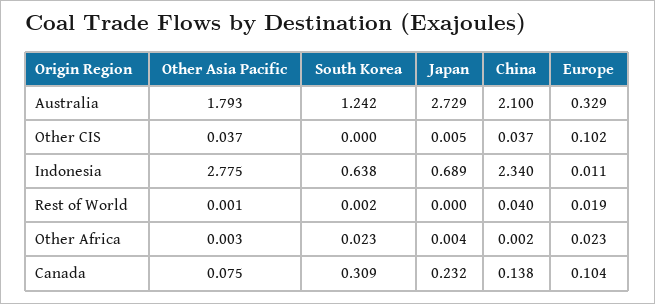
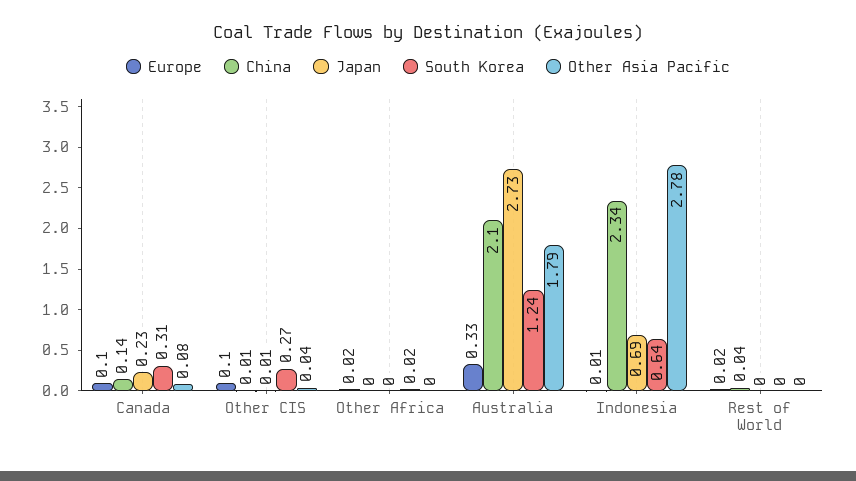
  {
    "Other Asia Pacific": {
      "Australia": 1.793,
      "Other CIS": 0.037,
      "Indonesia": 2.775,
      "Rest of World": 0.001,
      "Other Africa": 0.003,
      "Canada": 0.075
    },
    "South Korea": {
      "Australia": 1.242,
-     "Other CIS": 0,
+     "Other CIS": 0.27,
      "Indonesia": 0.638,
      "Rest of World": 0.002,
      "Other Africa": 0.023,
      "Canada": 0.309
    },
    "Japan": {
      "Australia": 2.729,
      "Other CIS": 0.005,
      "Indonesia": 0.689,
      "Rest of World": 0,
      "Other Africa": 0.004,
      "Canada": 0.232
    },
    "China": {
      "Australia": 2.1,
-     "Other CIS": 0.037,
+     "Other CIS": 0.01,
      "Indonesia": 2.34,
      "Rest of World": 0.04,
      "Other Africa": 0.002,
      "Canada": 0.138
    },
    "Europe": {
      "Australia": 0.329,
      "Other CIS": 0.102,
      "Indonesia": 0.011,
      "Rest of World": 0.019,
      "Other Africa": 0.023,
      "Canada": 0.104
    }
  }

